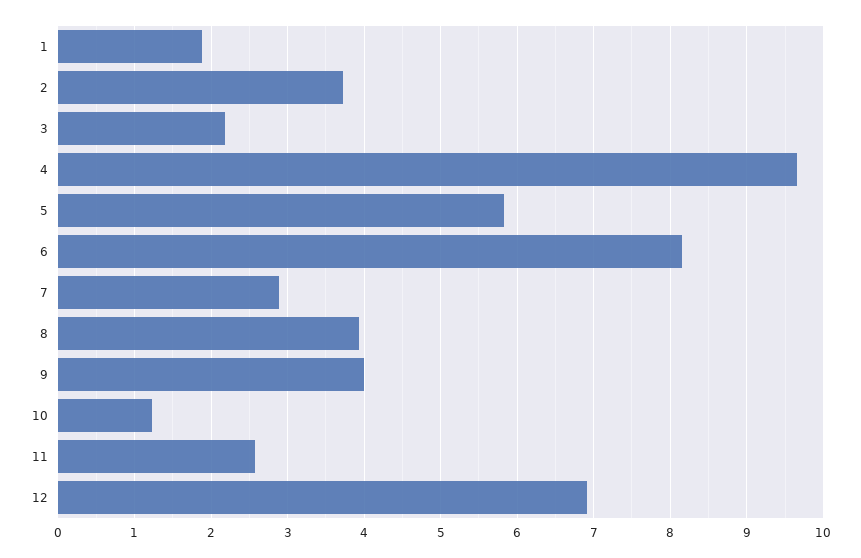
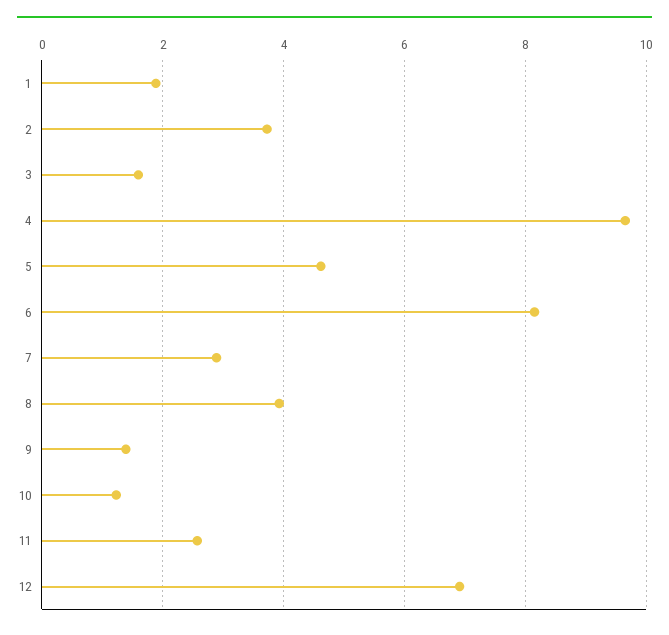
  {
    "1": 1.9,
    "2": 3.7,
-   "3": 2.2,
+   "3": 1.6,
    "4": 9.7,
-   "5": 5.8,
+   "5": 4.6,
    "6": 8.2,
    "7": 2.9,
    "8": 3.9,
-   "9": 4,
+   "9": 1.4,
    "10": 1.2,
    "11": 2.6,
    "12": 6.9
  }

